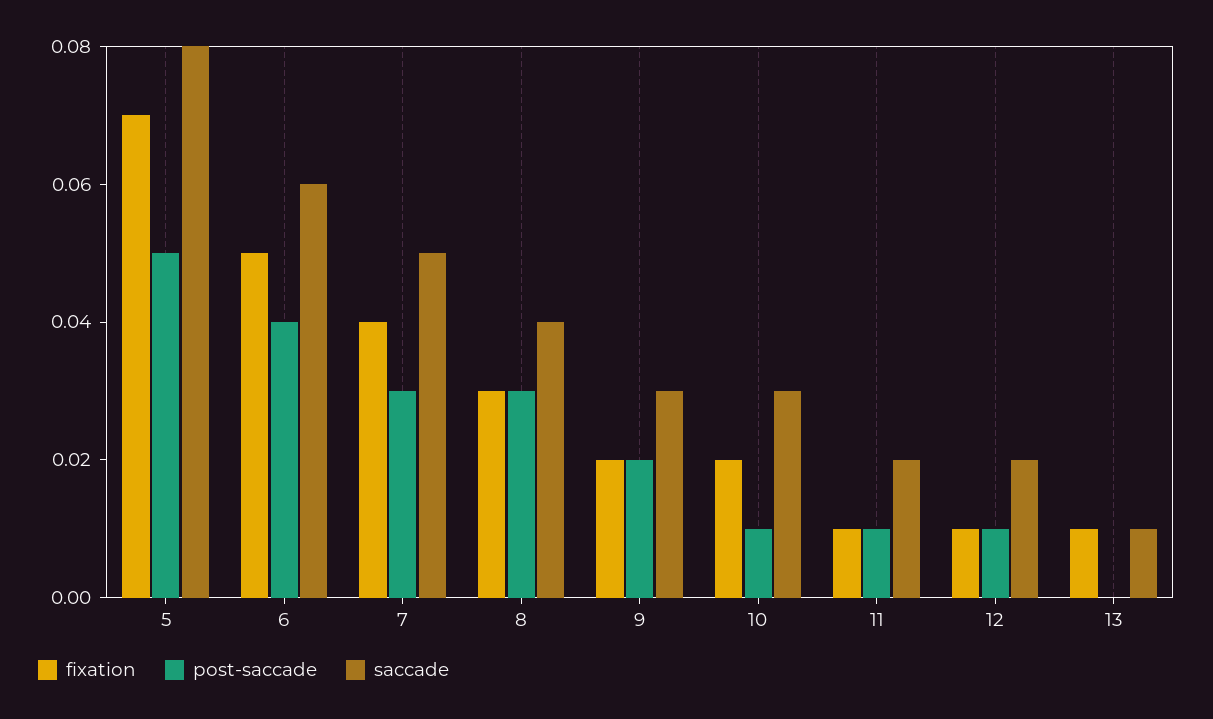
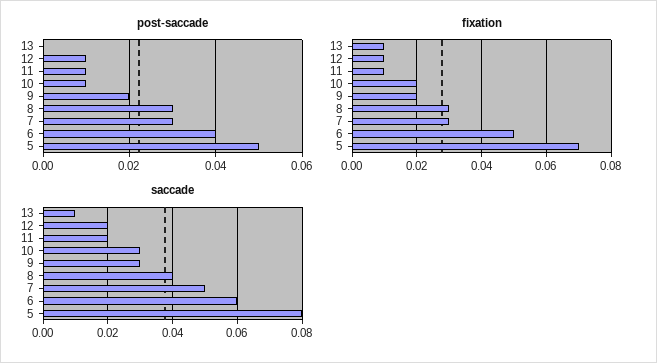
  {
    "fixation": {
      "5": 0.07,
      "6": 0.05,
-     "7": 0.04,
+     "7": 0.03,
      "8": 0.03,
      "9": 0.02,
      "10": 0.02,
      "11": 0.01,
      "12": 0.01,
      "13": 0.01
    },
    "post-saccade": {
      "5": 0.05,
      "6": 0.04,
      "7": 0.03,
      "8": 0.03,
      "9": 0.02,
      "10": 0.01,
      "11": 0.01,
      "12": 0.01,
      "13": 0
    },
    "saccade": {
      "5": 0.08,
      "6": 0.06,
      "7": 0.05,
      "8": 0.04,
      "9": 0.03,
      "10": 0.03,
      "11": 0.02,
      "12": 0.02,
      "13": 0.01
    }
  }

